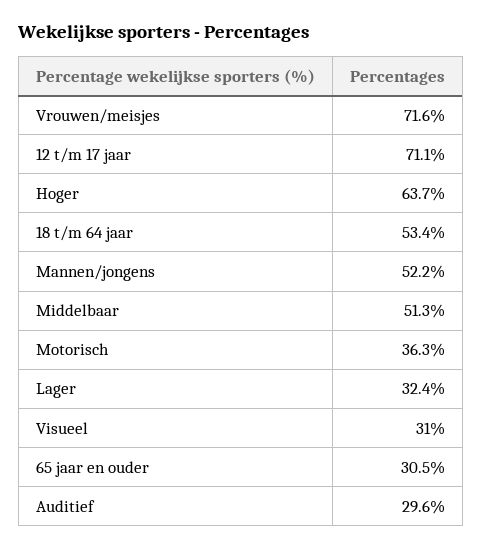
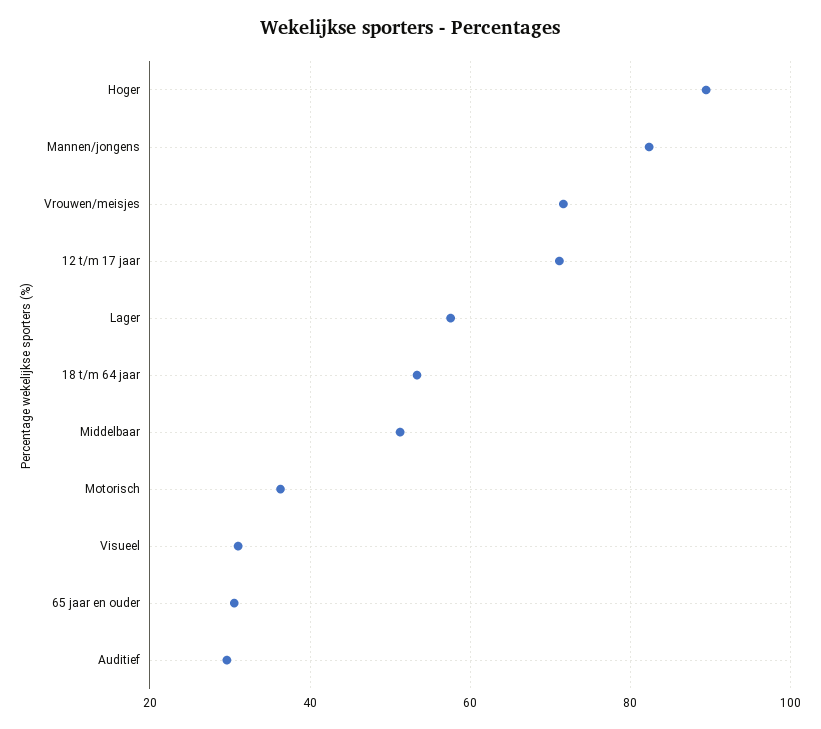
  {
    "Vrouwen/meisjes": 71.6,
    "12 t/m 17 jaar": 71.1,
-   "Hoger": 63.7,
+   "Hoger": 90,
    "18 t/m 64 jaar": 53.4,
-   "Mannen/jongens": 52.2,
+   "Mannen/jongens": 82,
    "Middelbaar": 51.3,
    "Motorisch": 36.3,
-   "Lager": 32.4,
+   "Lager": 58,
    "Visueel": 31,
    "65 jaar en ouder": 30.5,
    "Auditief": 29.6
  }

